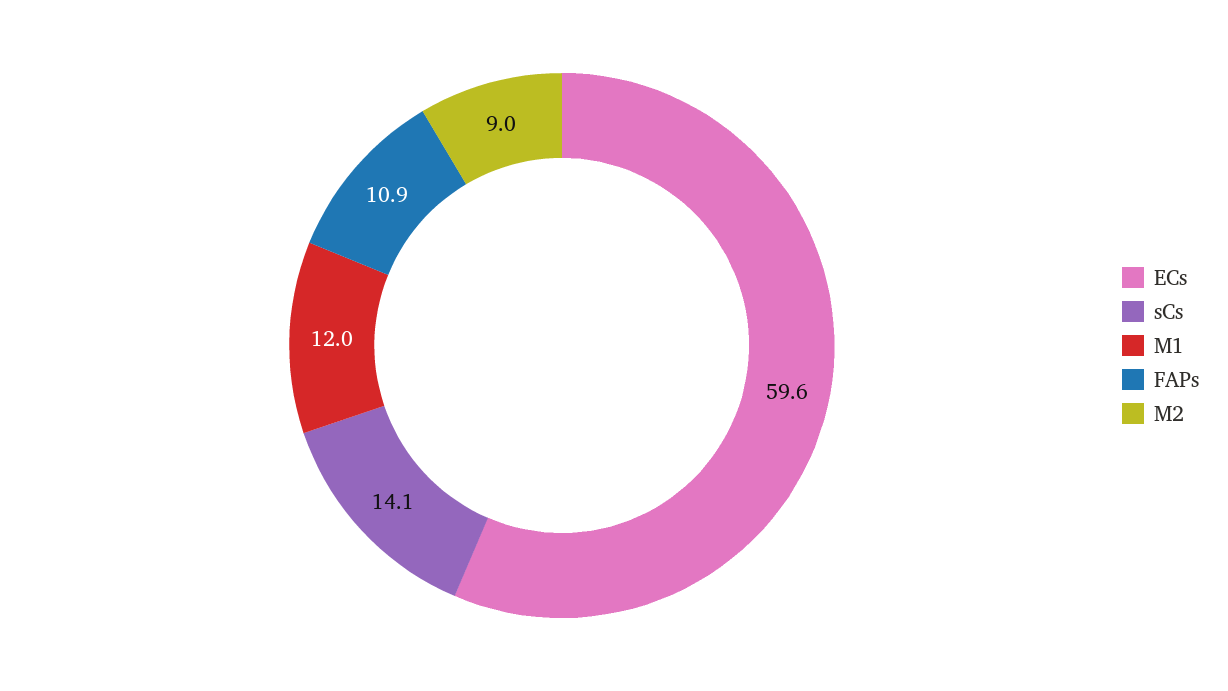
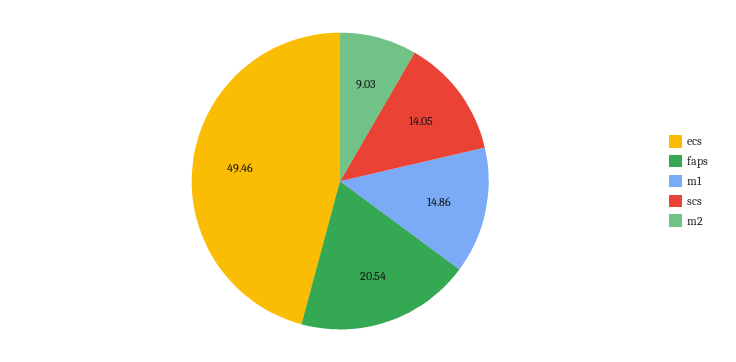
  {
-   "ECs": 59.6,
+   "ECs": 49.46,
    "sCs": 14.05,
-   "M1": 12,
+   "M1": 14.86,
-   "FAPs": 10.9,
+   "FAPs": 20.54,
    "M2": 9.03
  }

